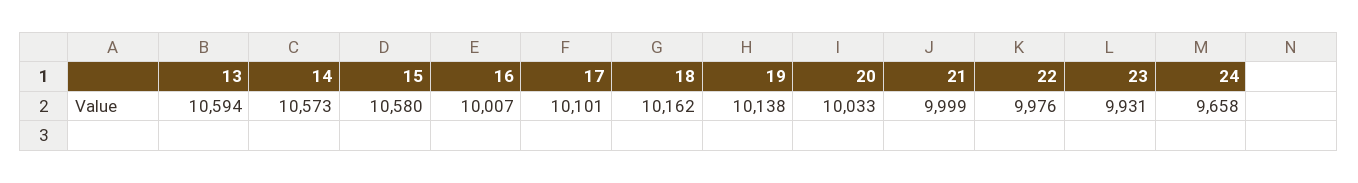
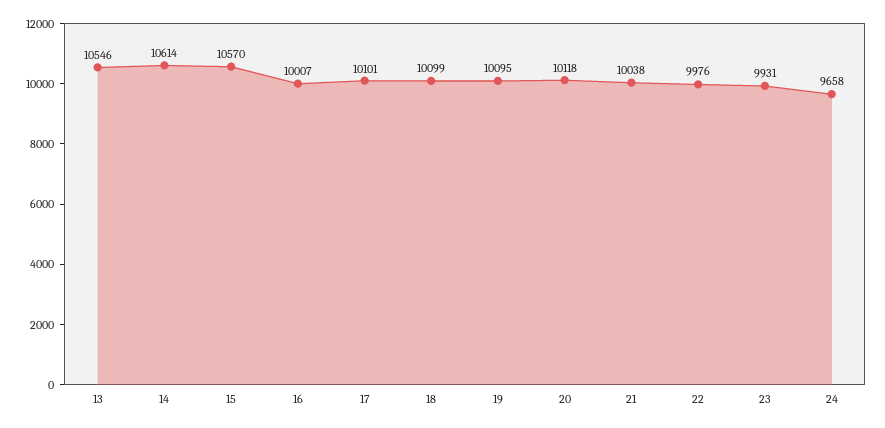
  {
-   "13": 10594,
+   "13": 10546,
-   "14": 10573,
+   "14": 10614,
-   "15": 10580,
+   "15": 10570,
    "16": 10007,
    "17": 10101,
-   "18": 10162,
+   "18": 10099,
-   "19": 10138,
+   "19": 10095,
-   "20": 10033,
+   "20": 10118,
-   "21": 9999,
+   "21": 10038,
    "22": 9976,
    "23": 9931,
    "24": 9658
  }

